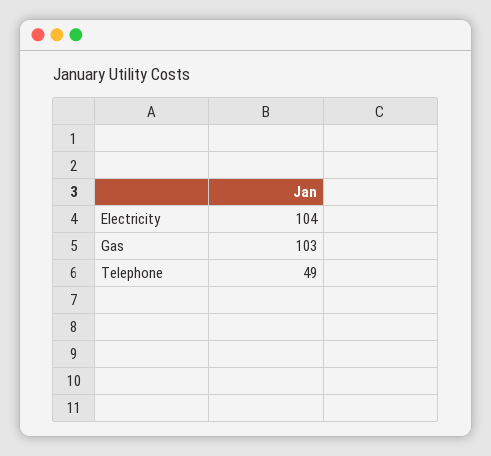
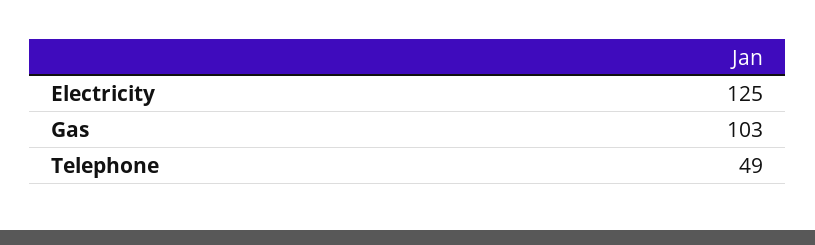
  {
-   "Electricity": 104,
+   "Electricity": 125,
    "Gas": 103,
    "Telephone": 49
  }

